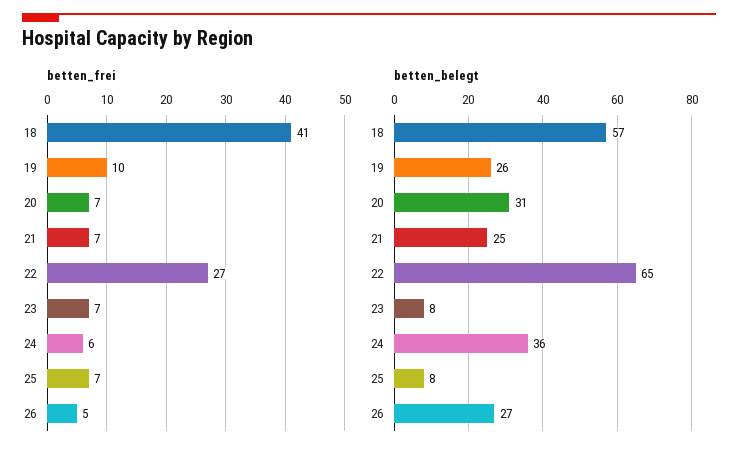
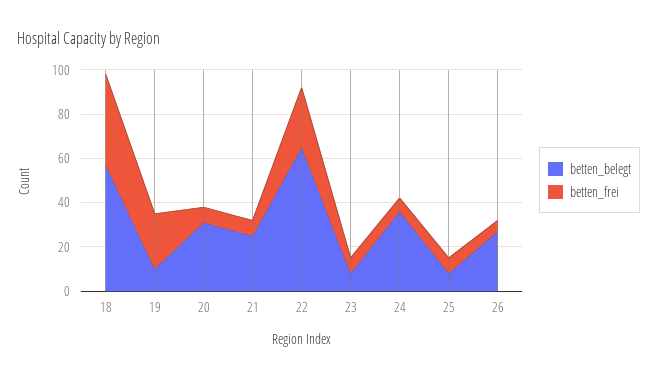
  {
    "betten_frei": {
      "18": 41,
-     "19": 10,
+     "19": 25,
      "20": 7,
      "21": 7,
      "22": 27,
      "23": 7,
      "24": 6,
      "25": 7,
      "26": 5
    },
    "betten_belegt": {
      "18": 57,
-     "19": 26,
+     "19": 10,
      "20": 31,
      "21": 25,
      "22": 65,
      "23": 8,
      "24": 36,
      "25": 8,
      "26": 27
    }
  }

